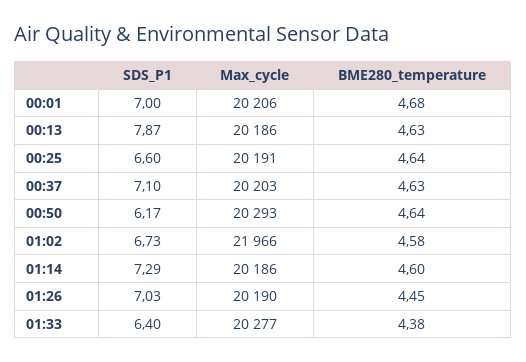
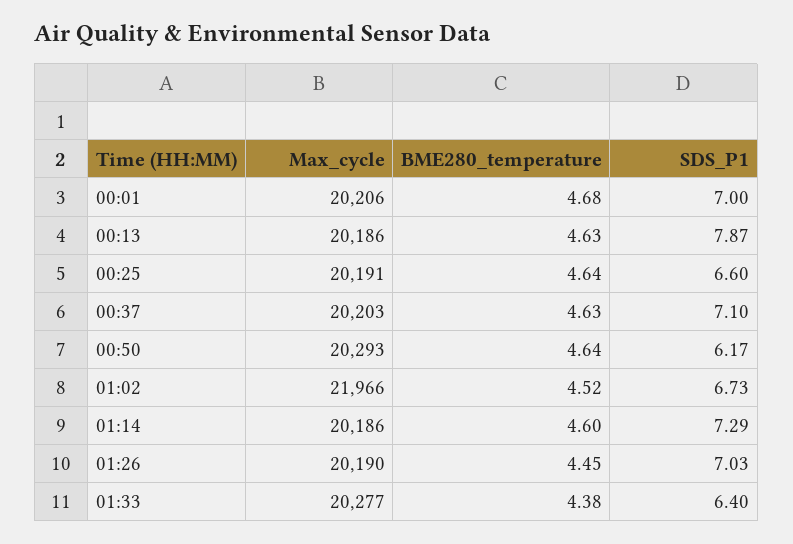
  {
    "SDS_P1": {
      "00:01": 7,
      "00:13": 7.87,
      "00:25": 6.6,
      "00:37": 7.1,
      "00:50": 6.17,
      "01:02": 6.73,
      "01:14": 7.29,
      "01:26": 7.03,
      "01:33": 6.4
    },
    "Max_cycle": {
      "00:01": 20206,
      "00:13": 20186,
      "00:25": 20191,
      "00:37": 20203,
      "00:50": 20293,
      "01:02": 21966,
      "01:14": 20186,
      "01:26": 20190,
      "01:33": 20277
    },
    "BME280_temperature": {
      "00:01": 4.68,
      "00:13": 4.63,
      "00:25": 4.64,
      "00:37": 4.63,
      "00:50": 4.64,
-     "01:02": 4.58,
+     "01:02": 4.52,
      "01:14": 4.6,
      "01:26": 4.45,
      "01:33": 4.38
    }
  }

